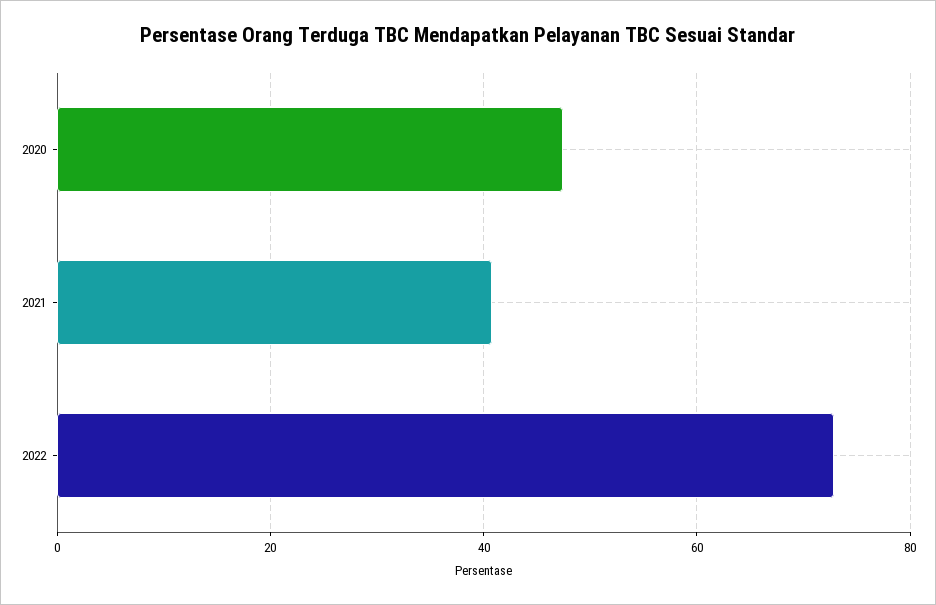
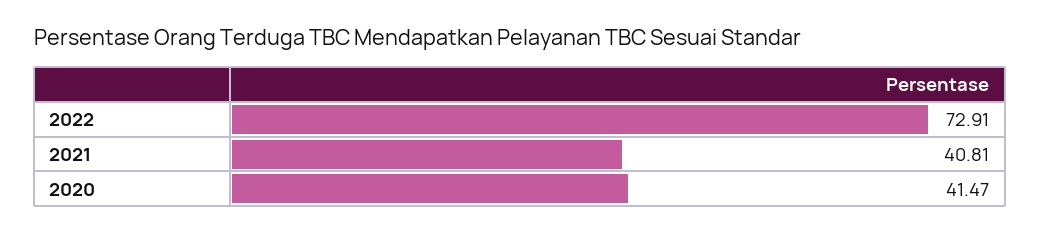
  {
-   "2020": 48,
+   "2020": 41.47,
    "2021": 40.81,
    "2022": 72.91
  }

